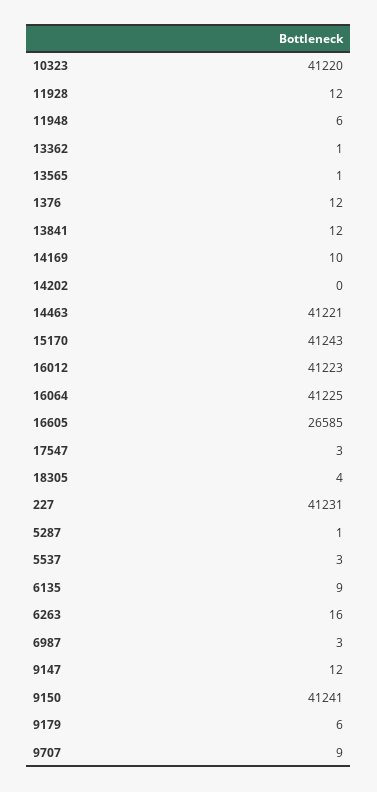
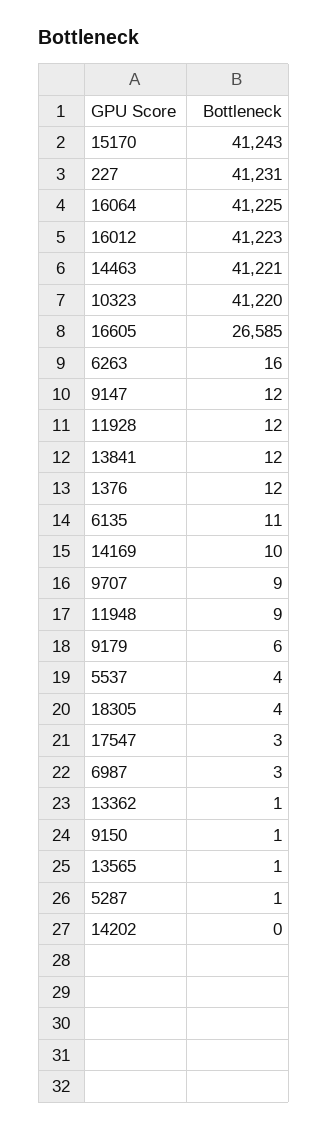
  {
    "10323": 41220,
    "11928": 12,
-   "11948": 6,
+   "11948": 9,
    "13362": 1,
    "13565": 1,
    "1376": 12,
    "13841": 12,
    "14169": 10,
    "14202": 0,
    "14463": 41221,
    "15170": 41243,
    "16012": 41223,
    "16064": 41225,
    "16605": 26585,
    "17547": 3,
    "18305": 4,
    "227": 41231,
    "5287": 1,
-   "5537": 3,
+   "5537": 4,
-   "6135": 9,
+   "6135": 11,
    "6263": 16,
    "6987": 3,
    "9147": 12,
-   "9150": 41241,
+   "9150": 1,
    "9179": 6,
    "9707": 9
  }

